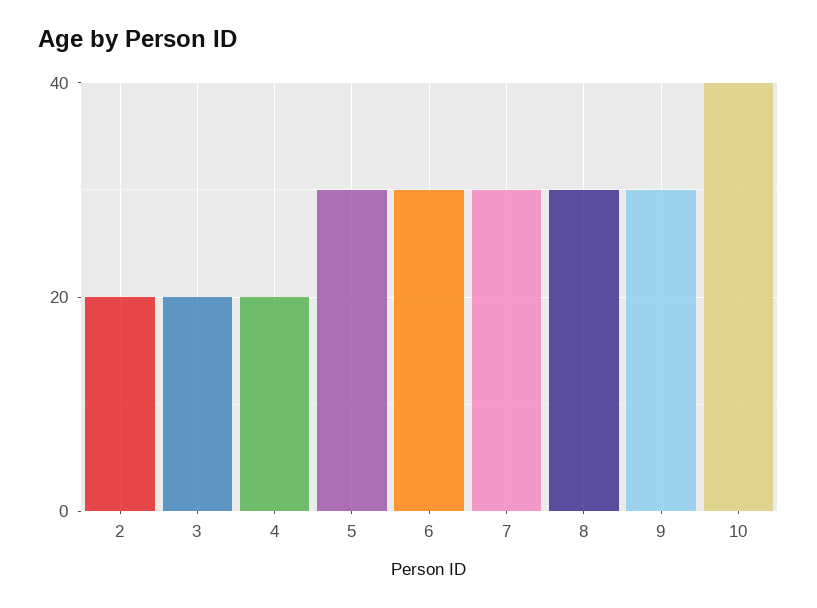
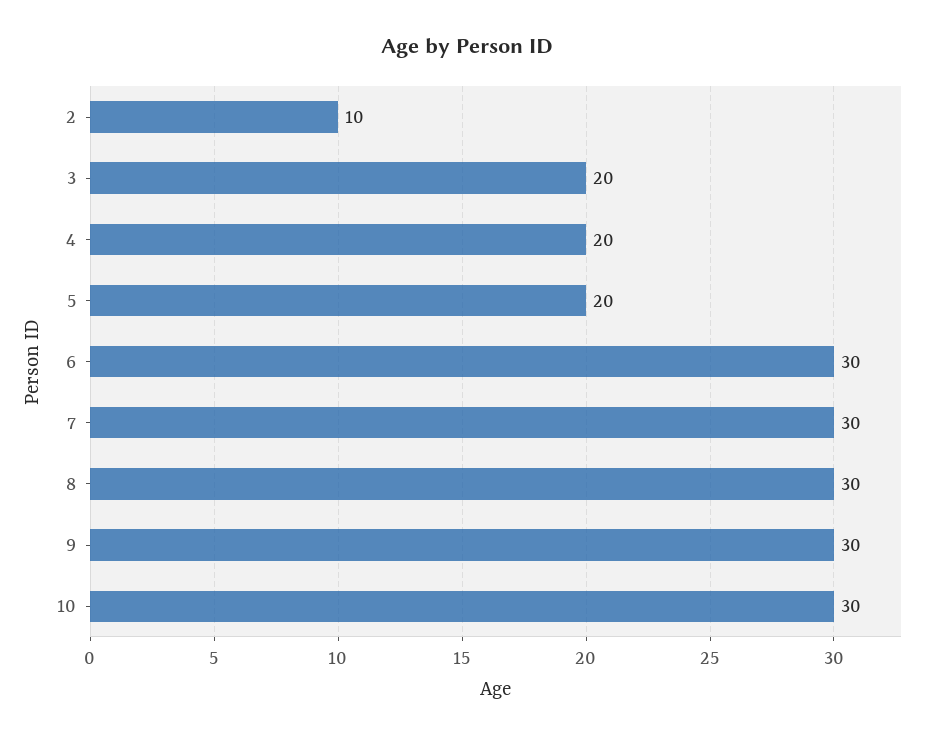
  {
-   "2": 20,
+   "2": 10,
    "3": 20,
    "4": 20,
-   "5": 30,
+   "5": 20,
    "6": 30,
    "7": 30,
    "8": 30,
    "9": 30,
-   "10": 40
+   "10": 30
  }

